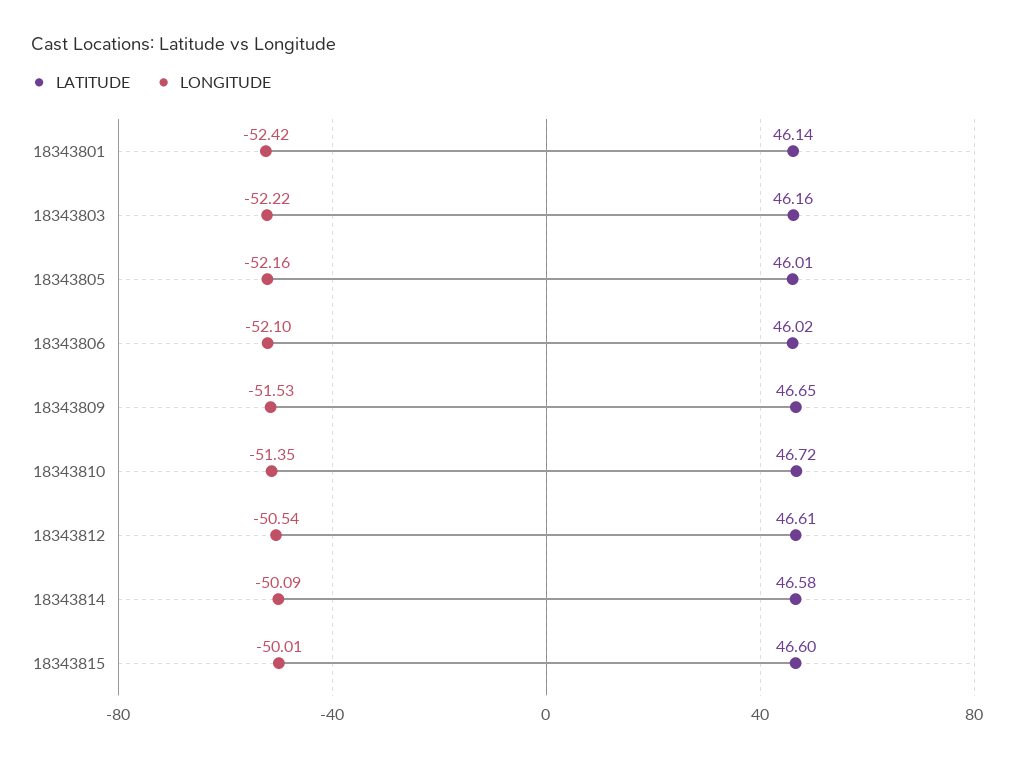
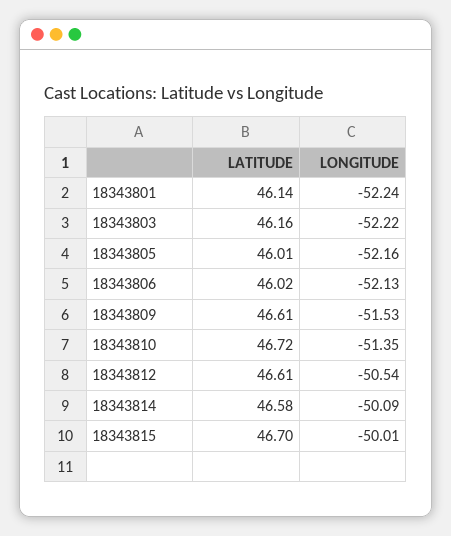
  {
    "LATITUDE": {
      "18343801": 46.14,
      "18343803": 46.16,
      "18343805": 46.01,
      "18343806": 46.02,
-     "18343809": 46.65,
+     "18343809": 46.61,
      "18343810": 46.72,
      "18343812": 46.61,
      "18343814": 46.58,
-     "18343815": 46.6
+     "18343815": 46.7
    },
    "LONGITUDE": {
-     "18343801": -52.42,
+     "18343801": -52.24,
      "18343803": -52.22,
      "18343805": -52.16,
-     "18343806": -52.1,
+     "18343806": -52.13,
      "18343809": -51.53,
      "18343810": -51.35,
      "18343812": -50.54,
      "18343814": -50.09,
      "18343815": -50.01
    }
  }

